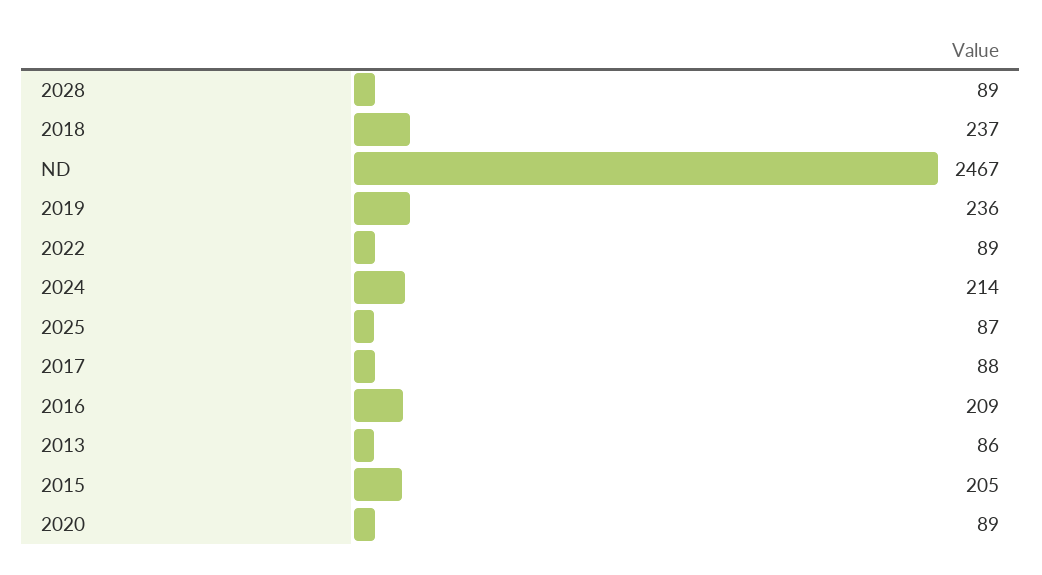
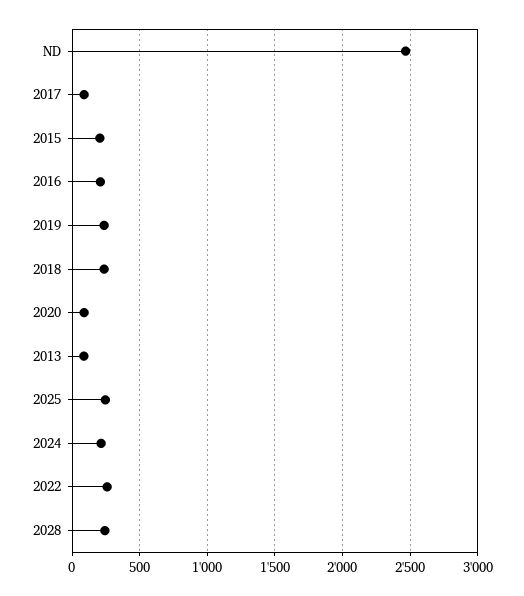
  {
-   "2028": 89,
+   "2028": 250,
    "2018": 237,
    "ND": 2467,
    "2019": 236,
-   "2022": 89,
+   "2022": 250,
    "2024": 214,
-   "2025": 87,
+   "2025": 250,
    "2017": 88,
    "2016": 209,
    "2013": 86,
    "2015": 205,
    "2020": 89
  }

